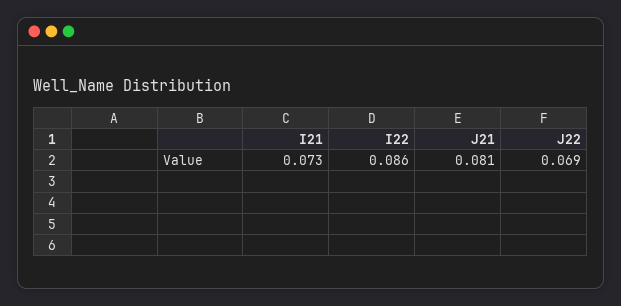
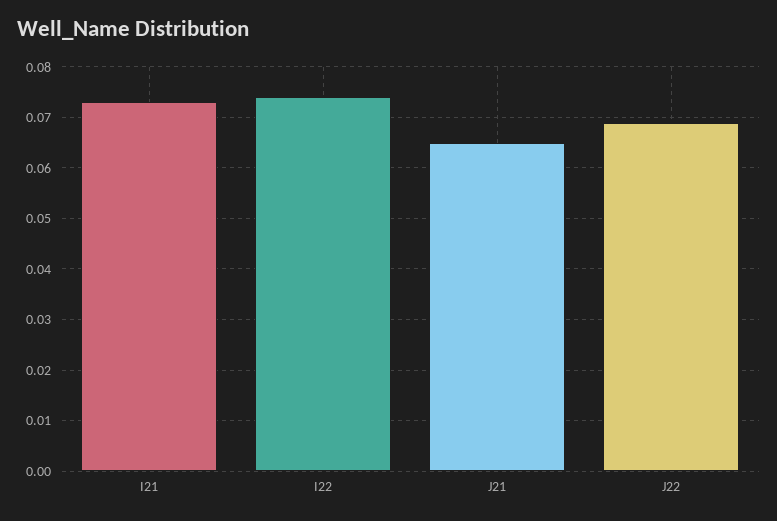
  {
    "I21": 0.073,
-   "I22": 0.086,
+   "I22": 0.075,
-   "J21": 0.081,
+   "J21": 0.065,
    "J22": 0.069
  }

